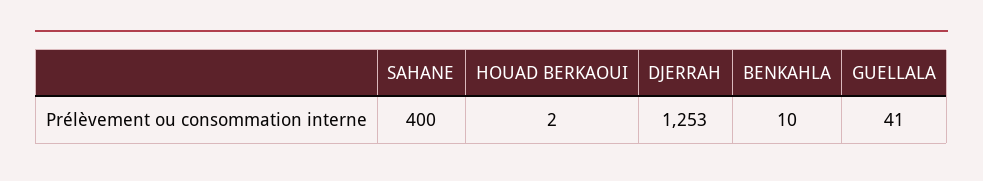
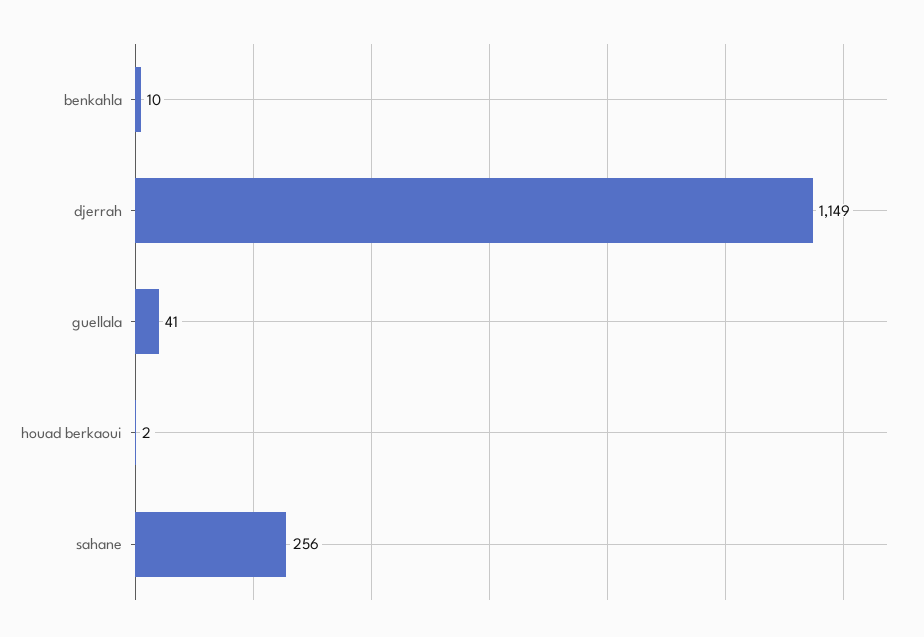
  {
-   "SAHANE": 400,
+   "SAHANE": 256,
    "HOUAD BERKAOUI": 2,
-   "DJERRAH": 1253,
+   "DJERRAH": 1149,
    "BENKAHLA": 10,
    "GUELLALA": 41
  }

